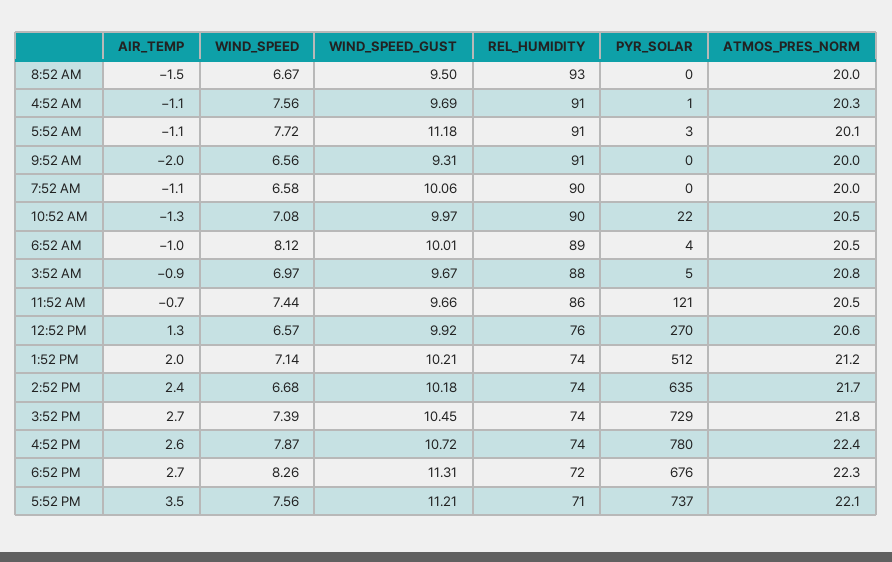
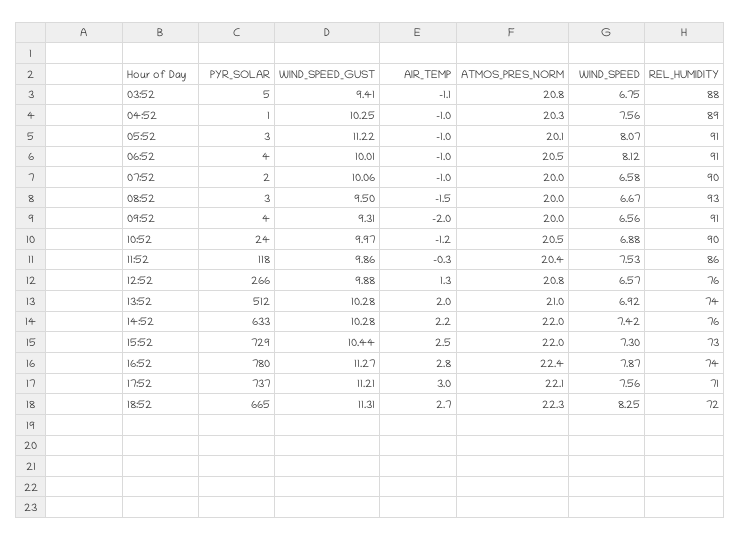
  {
    "AIR_TEMP": {
      "8:52 AM": -1.5,
-     "4:52 AM": -1.1,
+     "4:52 AM": -1,
-     "5:52 AM": -1.1,
+     "5:52 AM": -1,
      "9:52 AM": -2,
-     "7:52 AM": -1.1,
+     "7:52 AM": -1,
-     "10:52 AM": -1.3,
+     "10:52 AM": -1.2,
      "6:52 AM": -1,
-     "3:52 AM": -0.9,
+     "3:52 AM": -1.1,
-     "11:52 AM": -0.7,
+     "11:52 AM": -0.3,
      "12:52 PM": 1.3,
      "1:52 PM": 2,
-     "2:52 PM": 2.4,
+     "2:52 PM": 2.2,
-     "3:52 PM": 2.7,
+     "3:52 PM": 2.5,
-     "4:52 PM": 2.6,
+     "4:52 PM": 2.8,
      "6:52 PM": 2.7,
-     "5:52 PM": 3.5
+     "5:52 PM": 3
    },
    "WIND_SPEED": {
      "8:52 AM": 6.67,
      "4:52 AM": 7.56,
-     "5:52 AM": 7.72,
+     "5:52 AM": 8.07,
      "9:52 AM": 6.56,
      "7:52 AM": 6.58,
-     "10:52 AM": 7.08,
+     "10:52 AM": 6.88,
      "6:52 AM": 8.12,
-     "3:52 AM": 6.97,
+     "3:52 AM": 6.75,
-     "11:52 AM": 7.44,
+     "11:52 AM": 7.53,
      "12:52 PM": 6.57,
-     "1:52 PM": 7.14,
+     "1:52 PM": 6.92,
-     "2:52 PM": 6.68,
+     "2:52 PM": 7.42,
-     "3:52 PM": 7.39,
+     "3:52 PM": 7.3,
      "4:52 PM": 7.87,
-     "6:52 PM": 8.26,
+     "6:52 PM": 8.25,
      "5:52 PM": 7.56
    },
    "WIND_SPEED_GUST": {
      "8:52 AM": 9.5,
-     "4:52 AM": 9.69,
+     "4:52 AM": 10.25,
-     "5:52 AM": 11.18,
+     "5:52 AM": 11.22,
      "9:52 AM": 9.31,
      "7:52 AM": 10.06,
      "10:52 AM": 9.97,
      "6:52 AM": 10.01,
-     "3:52 AM": 9.67,
+     "3:52 AM": 9.41,
-     "11:52 AM": 9.66,
+     "11:52 AM": 9.86,
-     "12:52 PM": 9.92,
+     "12:52 PM": 9.88,
-     "1:52 PM": 10.21,
+     "1:52 PM": 10.28,
-     "2:52 PM": 10.18,
+     "2:52 PM": 10.28,
-     "3:52 PM": 10.45,
+     "3:52 PM": 10.44,
-     "4:52 PM": 10.72,
+     "4:52 PM": 11.27,
      "6:52 PM": 11.31,
      "5:52 PM": 11.21
    },
    "REL_HUMIDITY": {
      "8:52 AM": 93,
-     "4:52 AM": 91,
+     "4:52 AM": 89,
      "5:52 AM": 91,
      "9:52 AM": 91,
      "7:52 AM": 90,
      "10:52 AM": 90,
-     "6:52 AM": 89,
+     "6:52 AM": 91,
      "3:52 AM": 88,
      "11:52 AM": 86,
      "12:52 PM": 76,
      "1:52 PM": 74,
-     "2:52 PM": 74,
+     "2:52 PM": 76,
-     "3:52 PM": 74,
+     "3:52 PM": 73,
      "4:52 PM": 74,
      "6:52 PM": 72,
      "5:52 PM": 71
    },
    "PYR_SOLAR": {
-     "8:52 AM": 0,
+     "8:52 AM": 3,
      "4:52 AM": 1,
      "5:52 AM": 3,
-     "9:52 AM": 0,
+     "9:52 AM": 4,
-     "7:52 AM": 0,
+     "7:52 AM": 2,
-     "10:52 AM": 22,
+     "10:52 AM": 24,
      "6:52 AM": 4,
      "3:52 AM": 5,
-     "11:52 AM": 121,
+     "11:52 AM": 118,
-     "12:52 PM": 270,
+     "12:52 PM": 266,
      "1:52 PM": 512,
-     "2:52 PM": 635,
+     "2:52 PM": 633,
      "3:52 PM": 729,
      "4:52 PM": 780,
-     "6:52 PM": 676,
+     "6:52 PM": 665,
      "5:52 PM": 737
    },
    "ATMOS_PRES_NORM": {
      "8:52 AM": 20,
      "4:52 AM": 20.3,
      "5:52 AM": 20.1,
      "9:52 AM": 20,
      "7:52 AM": 20,
      "10:52 AM": 20.5,
      "6:52 AM": 20.5,
      "3:52 AM": 20.8,
-     "11:52 AM": 20.5,
+     "11:52 AM": 20.4,
-     "12:52 PM": 20.6,
+     "12:52 PM": 20.8,
-     "1:52 PM": 21.2,
+     "1:52 PM": 21,
-     "2:52 PM": 21.7,
+     "2:52 PM": 22,
-     "3:52 PM": 21.8,
+     "3:52 PM": 22,
      "4:52 PM": 22.4,
      "6:52 PM": 22.3,
      "5:52 PM": 22.1
    }
  }

